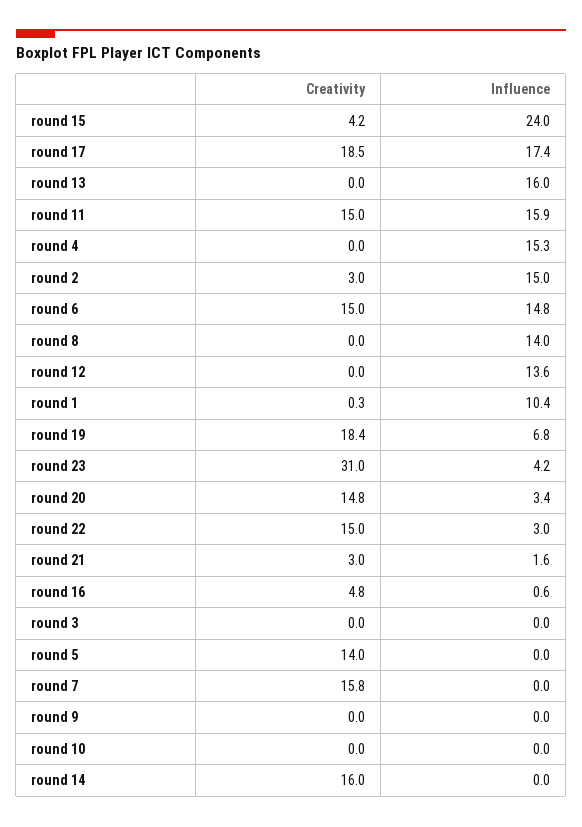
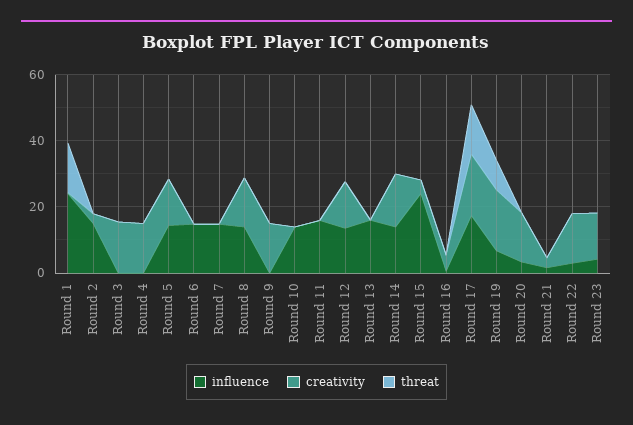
  {
    "Creativity": {
      "round 15": 4.2,
      "round 17": 18.5,
      "round 13": 0,
-     "round 11": 15,
+     "round 11": 0,
-     "round 4": 0,
+     "round 4": 15,
      "round 2": 3,
-     "round 6": 15,
+     "round 6": 0,
-     "round 8": 0,
+     "round 8": 15,
-     "round 12": 0,
+     "round 12": 15,
      "round 1": 0.3,
      "round 19": 18.4,
-     "round 23": 31,
+     "round 23": 15,
      "round 20": 14.8,
      "round 22": 15,
      "round 21": 3,
      "round 16": 4.8,
-     "round 3": 0,
+     "round 3": 15,
      "round 5": 14,
-     "round 7": 15.8,
+     "round 7": 0,
-     "round 9": 0,
+     "round 9": 15,
      "round 10": 0,
      "round 14": 16
    },
    "Influence": {
      "round 15": 24,
      "round 17": 17.4,
      "round 13": 16,
      "round 11": 15.9,
-     "round 4": 15.3,
+     "round 4": 0,
      "round 2": 15,
      "round 6": 14.8,
      "round 8": 14,
      "round 12": 13.6,
-     "round 1": 10.4,
+     "round 1": 25,
      "round 19": 6.8,
      "round 23": 4.2,
      "round 20": 3.4,
      "round 22": 3,
      "round 21": 1.6,
      "round 16": 0.6,
      "round 3": 0,
-     "round 5": 0,
+     "round 5": 15,
-     "round 7": 0,
+     "round 7": 15,
      "round 9": 0,
-     "round 10": 0,
+     "round 10": 15,
-     "round 14": 0
+     "round 14": 15
-   }
+   },
+   "threat": {
+     "round 1": 15,
+     "round 2": 0,
+     "round 3": 0,
+     "round 4": 0,
+     "round 5": 0,
+     "round 6": 0,
+     "round 7": 0,
+     "round 8": 0,
+     "round 9": 0,
+     "round 10": 0,
+     "round 11": 0,
+     "round 12": 0,
+     "round 13": 0,
+     "round 14": 0,
+     "round 15": 0,
+     "round 16": 0,
+     "round 17": 15,
+     "round 19": 10,
+     "round 20": 0,
+     "round 21": 0,
+     "round 22": 0,
+     "round 23": 0
+   }
  }

